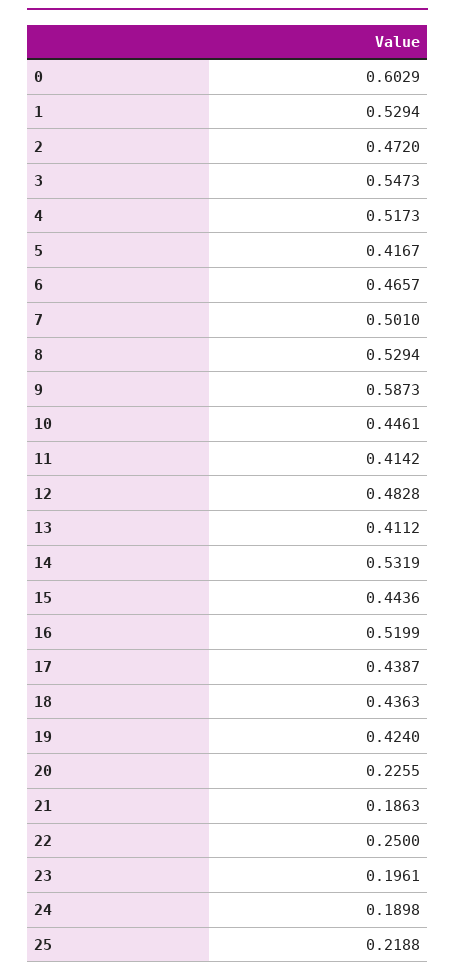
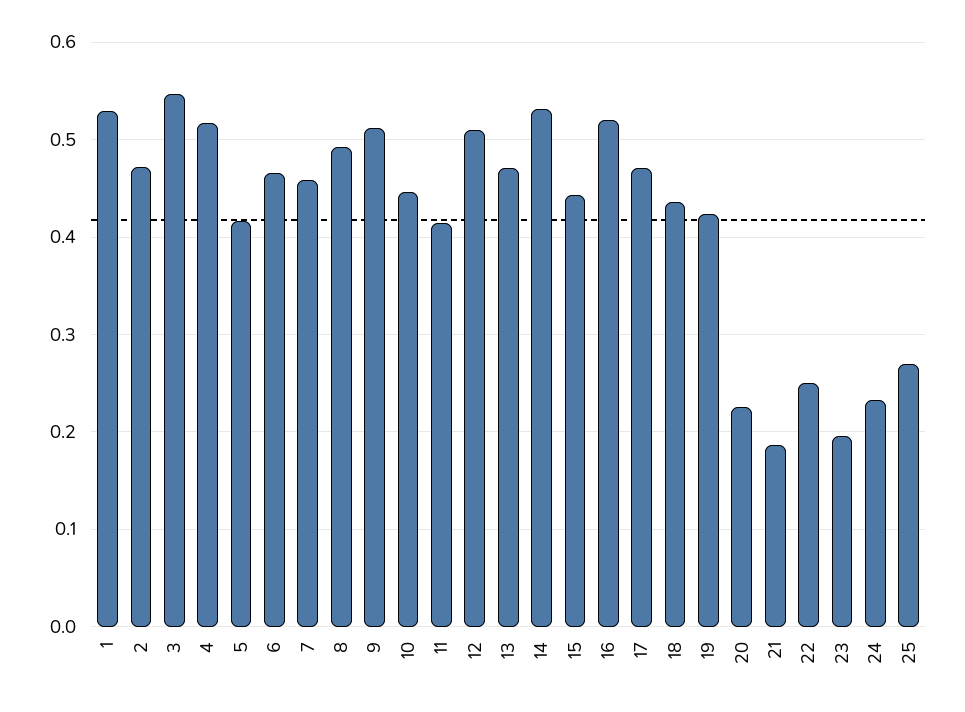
  {
-   "0": 0.6029,
    "1": 0.5294,
    "2": 0.472,
    "3": 0.5473,
    "4": 0.5173,
    "5": 0.4167,
    "6": 0.4657,
-   "7": 0.501,
+   "7": 0.46,
-   "8": 0.5294,
+   "8": 0.49,
-   "9": 0.5873,
+   "9": 0.51,
    "10": 0.4461,
    "11": 0.4142,
-   "12": 0.4828,
+   "12": 0.51,
-   "13": 0.4112,
+   "13": 0.47,
    "14": 0.5319,
    "15": 0.4436,
    "16": 0.5199,
-   "17": 0.4387,
+   "17": 0.47,
    "18": 0.4363,
    "19": 0.424,
    "20": 0.2255,
    "21": 0.1863,
    "22": 0.25,
    "23": 0.1961,
-   "24": 0.1898,
+   "24": 0.23,
-   "25": 0.2188
+   "25": 0.27
  }

